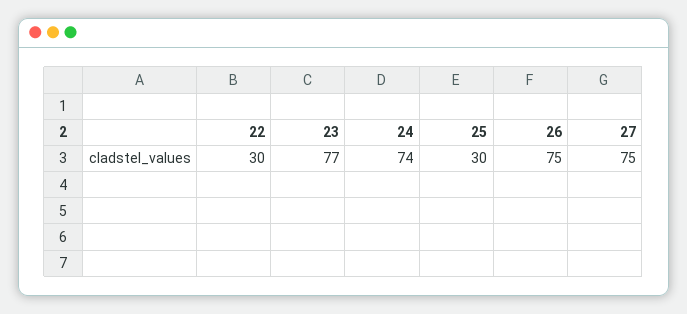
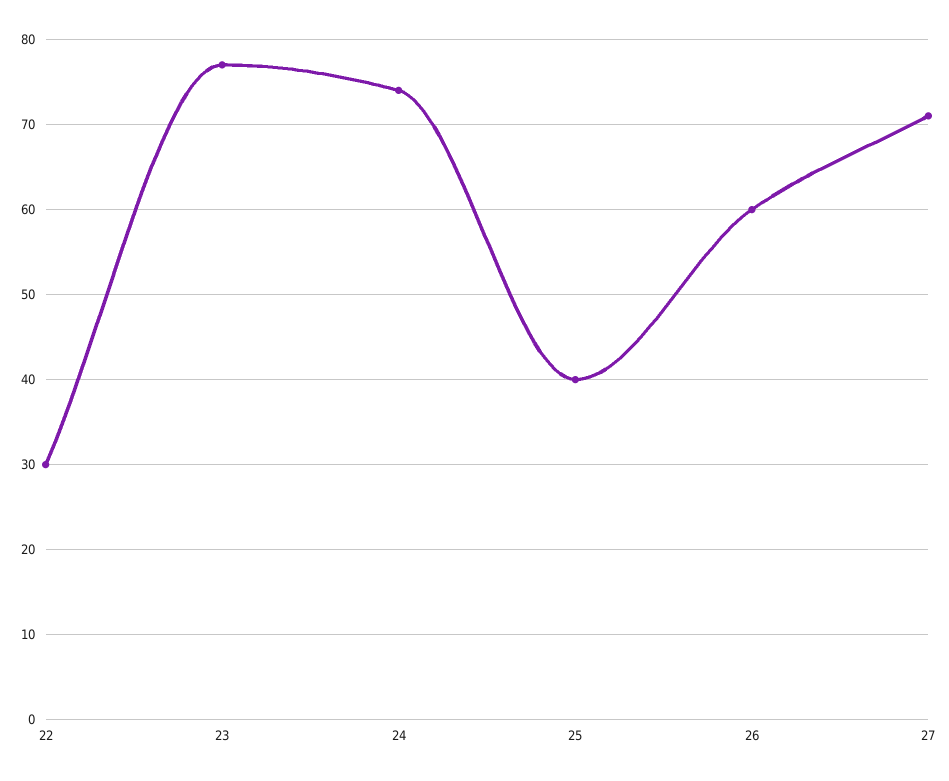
  {
    "22": 30,
    "23": 77,
    "24": 74,
-   "25": 30,
+   "25": 40,
-   "26": 75,
+   "26": 60,
-   "27": 75
+   "27": 71
  }

